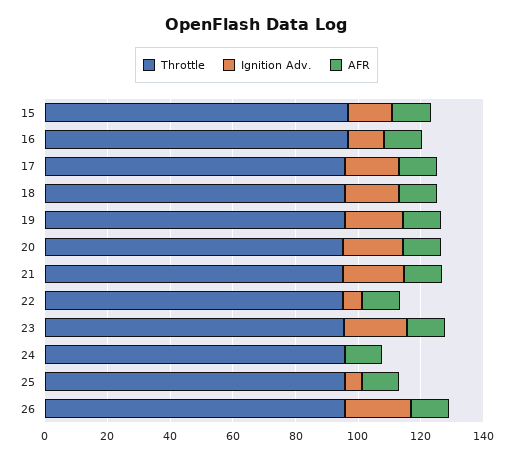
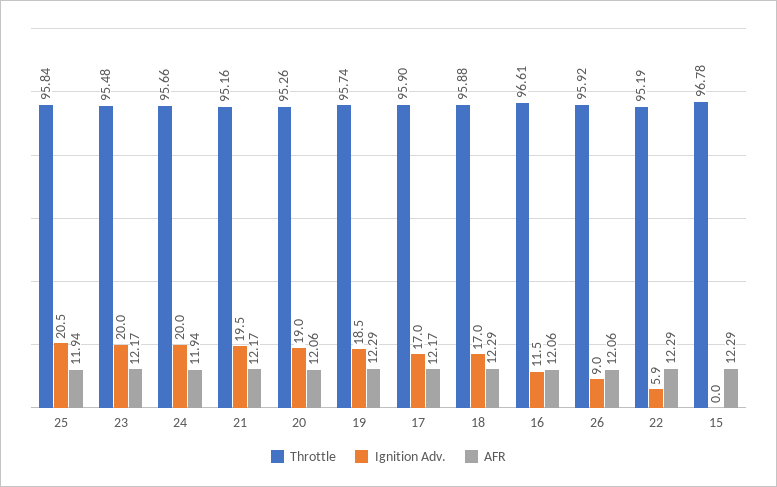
  {
    "Throttle": {
      "15": 96.78,
      "16": 96.61,
      "17": 95.9,
      "18": 95.88,
      "19": 95.74,
      "20": 95.26,
      "21": 95.16,
      "22": 95.19,
      "23": 95.48,
      "24": 95.66,
      "25": 95.84,
      "26": 95.92
    },
    "Ignition Adv.": {
-     "15": 15,
+     "15": 0,
      "16": 11.5,
      "17": 17,
      "18": 17,
      "19": 18.5,
      "20": 19,
      "21": 19.5,
      "22": 5.9,
      "23": 20,
-     "24": 0,
+     "24": 20,
-     "25": 5,
+     "25": 20.5,
-     "26": 20
+     "26": 9
    },
    "AFR": {
      "15": 12.29,
      "16": 12.06,
      "17": 12.17,
      "18": 12.29,
      "19": 12.29,
      "20": 12.06,
      "21": 12.17,
      "22": 12.29,
      "23": 12.17,
      "24": 11.94,
      "25": 11.94,
      "26": 12.06
    }
  }

